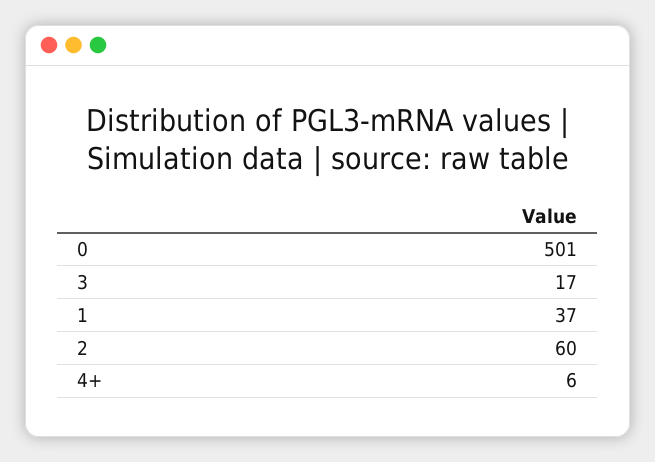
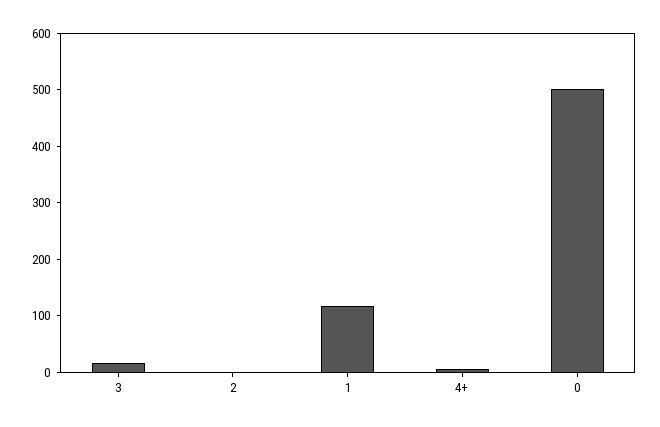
  {
    "0": 501,
    "3": 17,
-   "1": 37,
+   "1": 120,
-   "2": 60,
+   "2": 0,
    "4+": 6
  }

